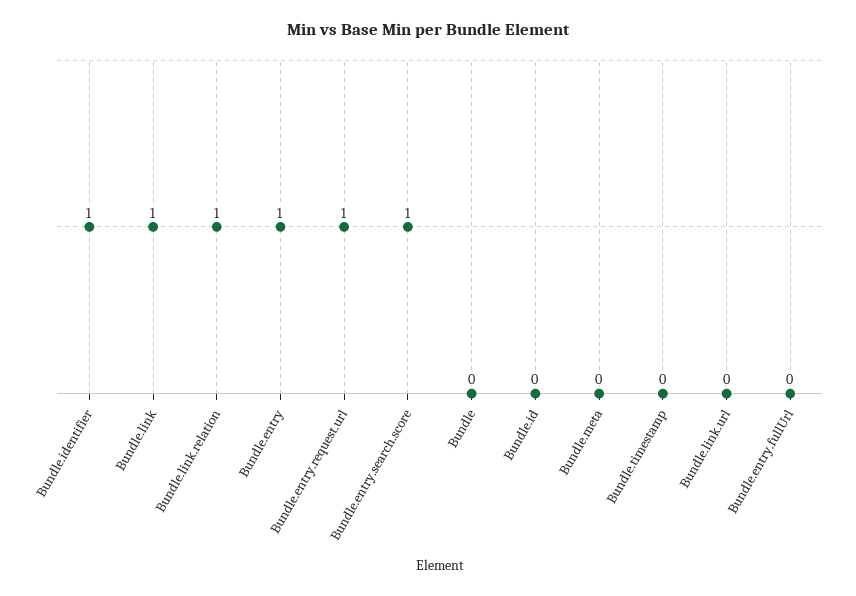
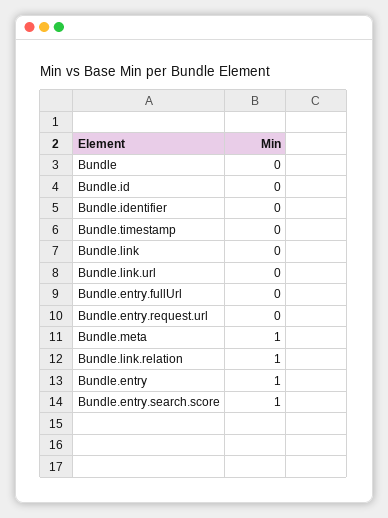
  {
-   "Bundle.identifier": 1,
+   "Bundle.identifier": 0,
-   "Bundle.link": 1,
+   "Bundle.link": 0,
    "Bundle.link.relation": 1,
    "Bundle.entry": 1,
-   "Bundle.entry.request.url": 1,
+   "Bundle.entry.request.url": 0,
    "Bundle.entry.search.score": 1,
    "Bundle": 0,
    "Bundle.id": 0,
-   "Bundle.meta": 0,
+   "Bundle.meta": 1,
    "Bundle.timestamp": 0,
    "Bundle.link.url": 0,
    "Bundle.entry.fullUrl": 0
  }

